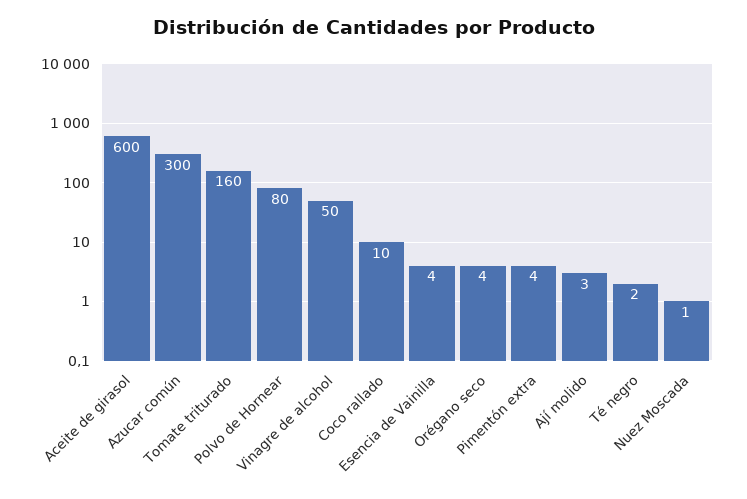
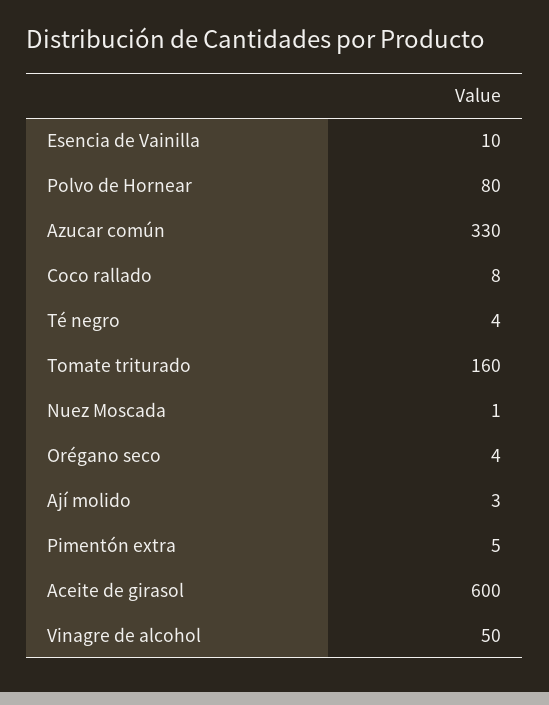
  {
    "Aceite de girasol": 600,
-   "Azucar común": 300,
+   "Azucar común": 330,
    "Tomate triturado": 160,
    "Polvo de Hornear": 80,
    "Vinagre de alcohol": 50,
-   "Coco rallado": 10,
+   "Coco rallado": 8,
-   "Esencia de Vainilla": 4,
+   "Esencia de Vainilla": 10,
    "Orégano seco": 4,
-   "Pimentón extra": 4,
+   "Pimentón extra": 5,
    "Ají molido": 3,
-   "Té negro": 2,
+   "Té negro": 4,
    "Nuez Moscada": 1
  }

